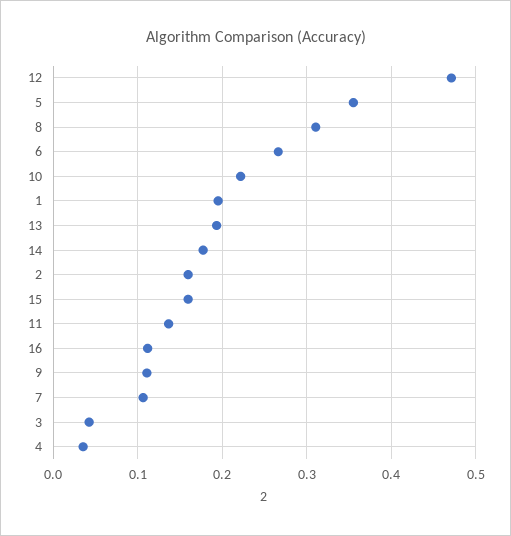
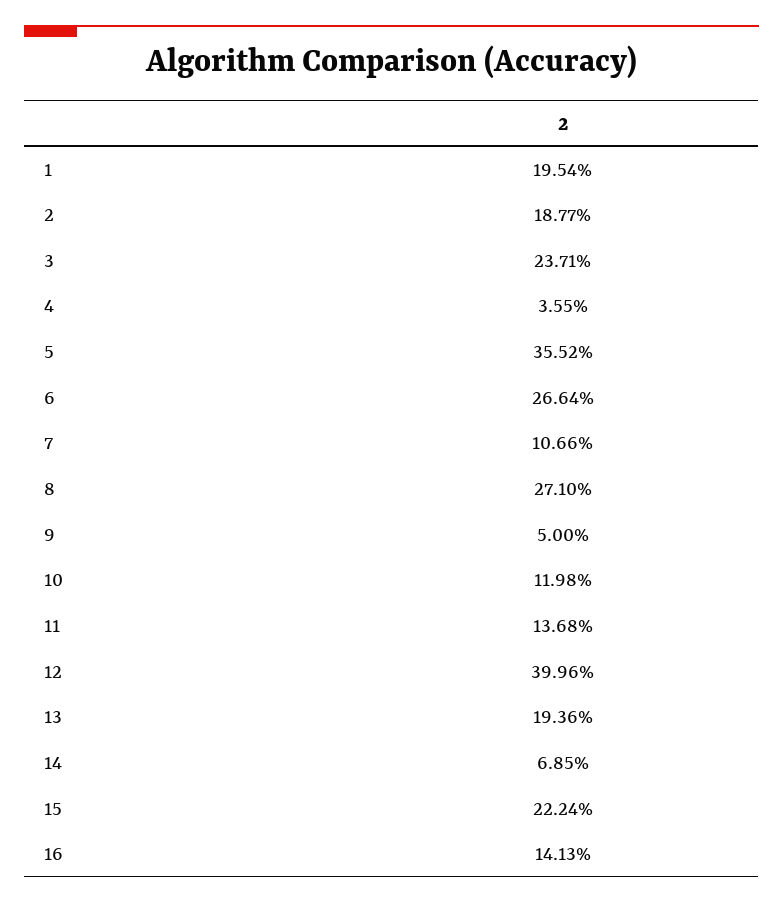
  {
-   "12": 0.47,
+   "12": 0.3996,
    "5": 0.3552,
-   "8": 0.31,
+   "8": 0.271,
    "6": 0.2664,
-   "10": 0.22,
+   "10": 0.1198,
    "1": 0.1954,
    "13": 0.1936,
-   "14": 0.18,
+   "14": 0.0685,
-   "2": 0.16,
+   "2": 0.1877,
-   "15": 0.16,
+   "15": 0.2224,
    "11": 0.1368,
-   "16": 0.11,
+   "16": 0.1413,
-   "9": 0.11,
+   "9": 0.05,
    "7": 0.1066,
-   "3": 0.04,
+   "3": 0.2371,
    "4": 0.0355
  }

